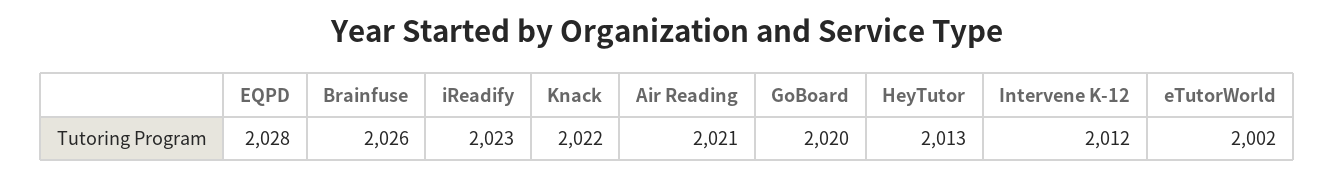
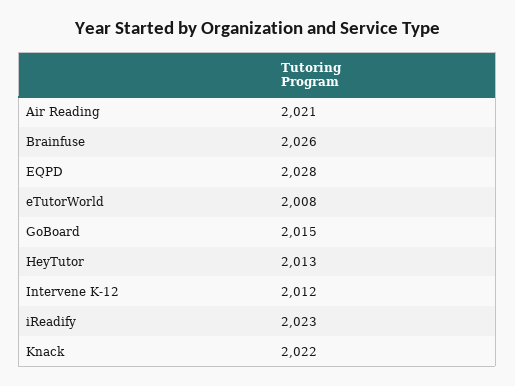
  {
    "EQPD": 2028,
    "Brainfuse": 2026,
    "iReadify": 2023,
    "Knack": 2022,
    "Air Reading": 2021,
-   "GoBoard": 2020,
+   "GoBoard": 2015,
    "HeyTutor": 2013,
    "Intervene K-12": 2012,
-   "eTutorWorld": 2002
+   "eTutorWorld": 2008
  }

